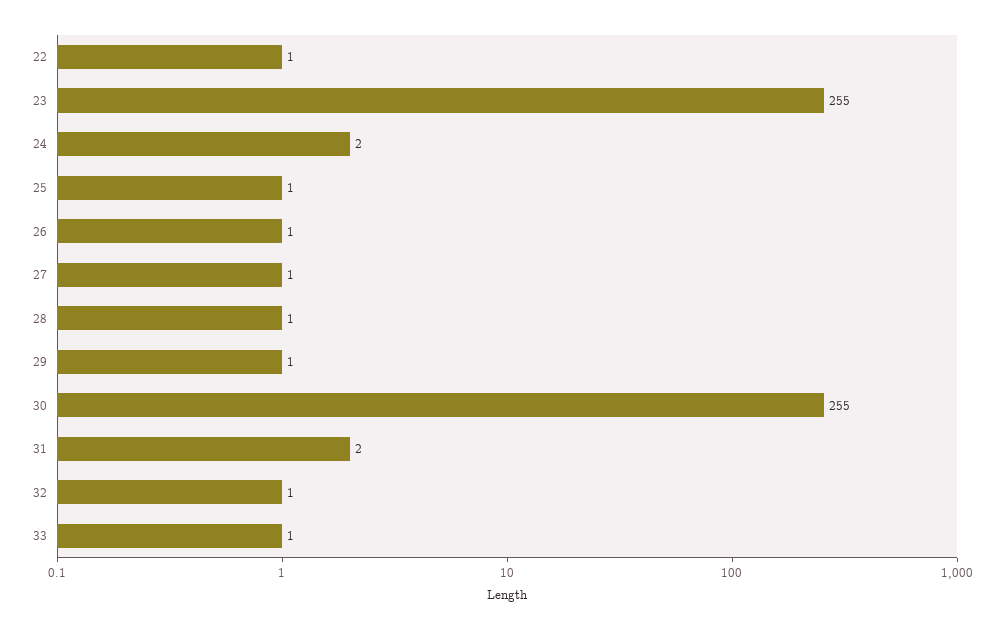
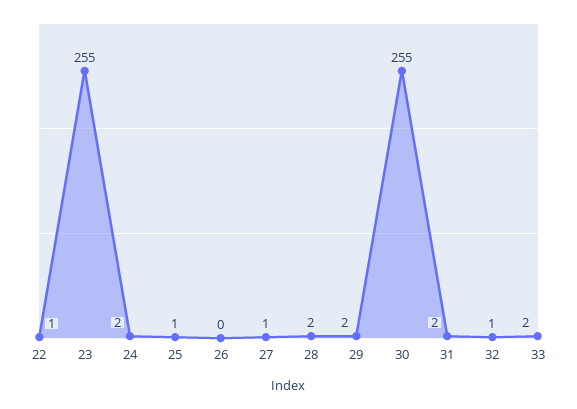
  {
    "22": 1,
    "23": 255,
    "24": 2,
    "25": 1,
-   "26": 1,
+   "26": 0,
    "27": 1,
-   "28": 1,
+   "28": 2,
-   "29": 1,
+   "29": 2,
    "30": 255,
    "31": 2,
    "32": 1,
-   "33": 1
+   "33": 2
  }

